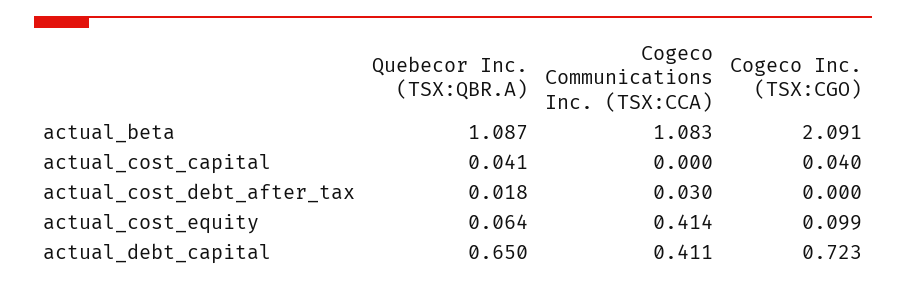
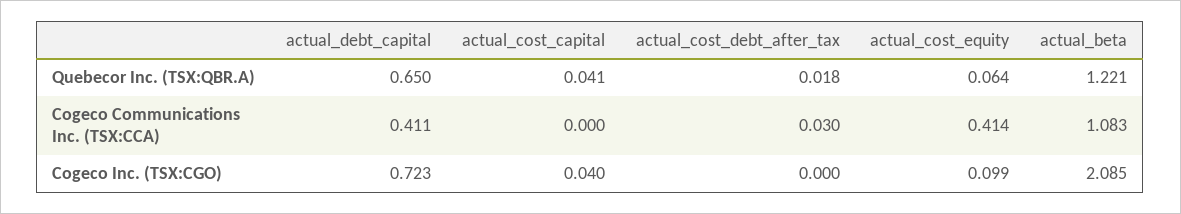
  {
    "Quebecor Inc. (TSX:QBR.A)": {
-     "actual_beta": 1.087,
+     "actual_beta": 1.221,
      "actual_cost_capital": 0.041,
      "actual_cost_debt_after_tax": 0.018,
      "actual_cost_equity": 0.064,
      "actual_debt_capital": 0.65
    },
    "Cogeco Communications Inc. (TSX:CCA)": {
      "actual_beta": 1.083,
      "actual_cost_capital": 0,
      "actual_cost_debt_after_tax": 0.03,
      "actual_cost_equity": 0.414,
      "actual_debt_capital": 0.411
    },
    "Cogeco Inc. (TSX:CGO)": {
-     "actual_beta": 2.091,
+     "actual_beta": 2.085,
      "actual_cost_capital": 0.04,
      "actual_cost_debt_after_tax": 0,
      "actual_cost_equity": 0.099,
      "actual_debt_capital": 0.723
    }
  }

